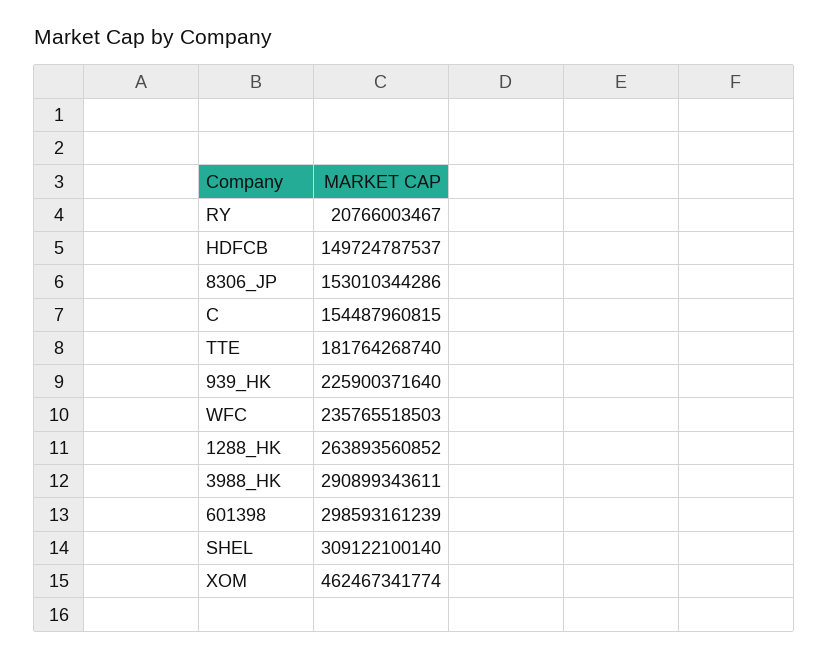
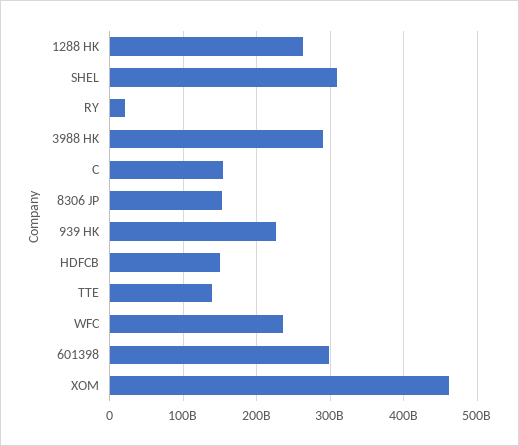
  {
    "RY": 20766003467,
    "HDFCB": 149724787537,
    "8306_JP": 153010344286,
    "C": 154487960815,
-   "TTE": 181764268740,
+   "TTE": 140000000000,
    "939_HK": 225900371640,
    "WFC": 235765518503,
    "1288_HK": 263893560852,
    "3988_HK": 290899343611,
    "601398": 298593161239,
    "SHEL": 309122100140,
    "XOM": 462467341774
  }

